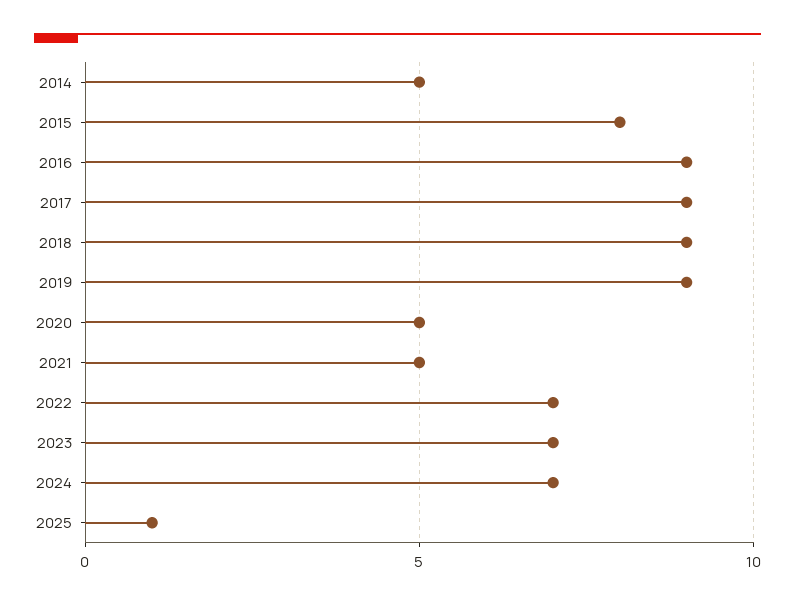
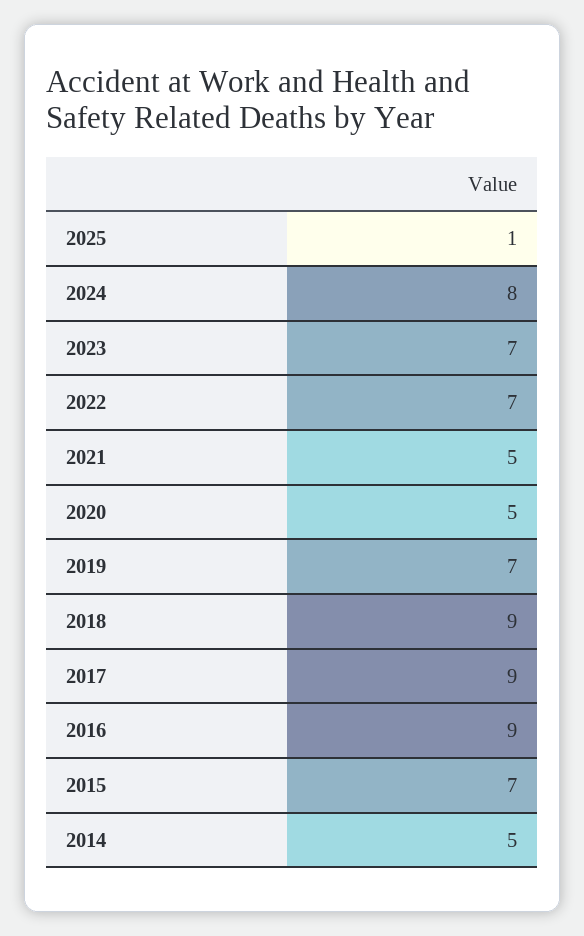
  {
    "2014": 5,
-   "2015": 8,
+   "2015": 7,
    "2016": 9,
    "2017": 9,
    "2018": 9,
-   "2019": 9,
+   "2019": 7,
    "2020": 5,
    "2021": 5,
    "2022": 7,
    "2023": 7,
-   "2024": 7,
+   "2024": 8,
    "2025": 1
  }

